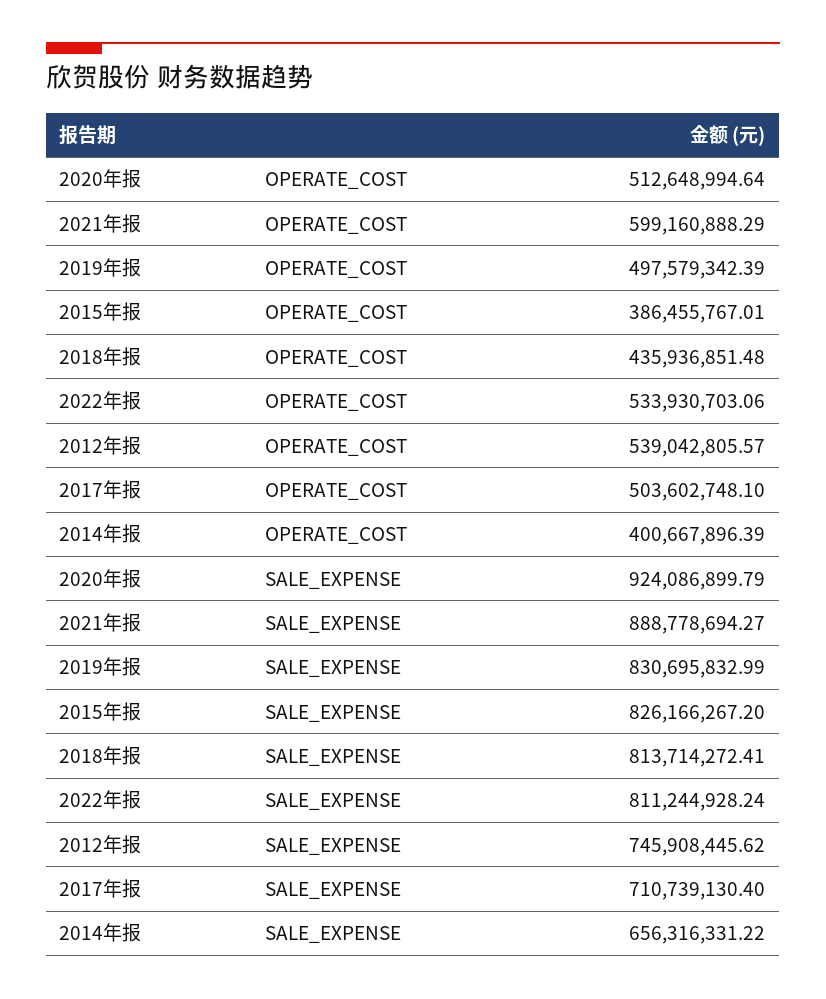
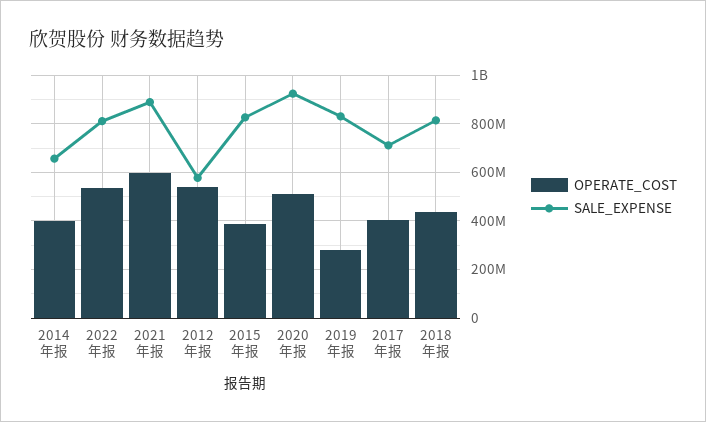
  {
    "OPERATE_COST": {
      "2020年报": 512648994.64,
      "2021年报": 599160888.29,
-     "2019年报": 497579342.39,
+     "2019年报": 275000000,
      "2015年报": 386455767.01,
      "2018年报": 435936851.48,
      "2022年报": 533930703.06,
      "2012年报": 539042805.57,
-     "2017年报": 503602748.1,
+     "2017年报": 400000000,
      "2014年报": 400667896.39
    },
    "SALE_EXPENSE": {
      "2020年报": 924086899.79,
      "2021年报": 888778694.27,
      "2019年报": 830695832.99,
      "2015年报": 826166267.2,
      "2018年报": 813714272.41,
      "2022年报": 811244928.24,
-     "2012年报": 745908445.62,
+     "2012年报": 575000000,
      "2017年报": 710739130.4,
      "2014年报": 656316331.22
    }
  }

